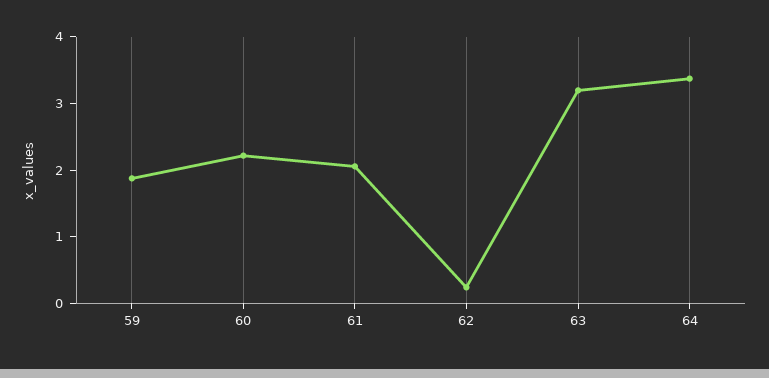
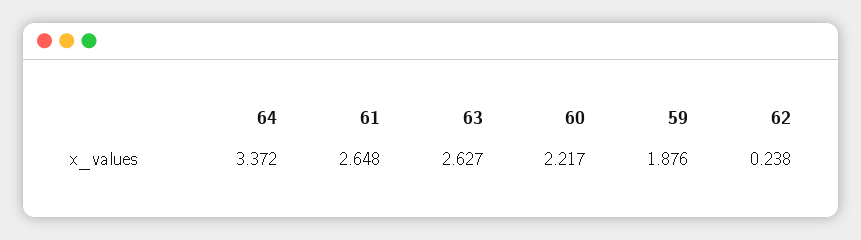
  {
    "59": 1.876,
    "60": 2.217,
-   "61": 2,
+   "61": 2.648,
    "62": 0.238,
-   "63": 3.2,
+   "63": 2.627,
    "64": 3.372
  }

